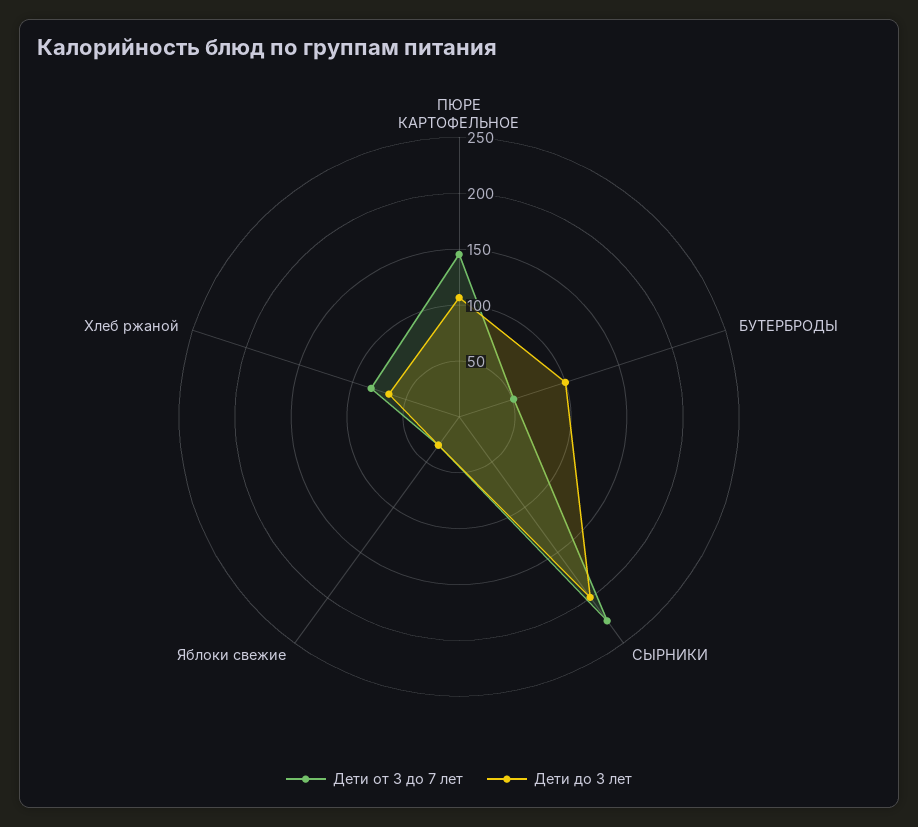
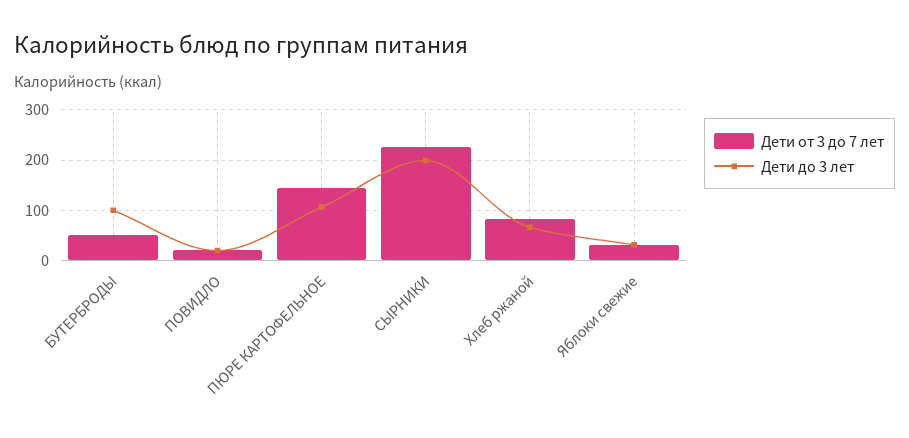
  {
    "Дети от 3 до 7 лет": {
      "ПЮРЕ КАРТОФЕЛЬНОЕ": 150,
      "БУТЕРБРОДЫ": 50,
      "СЫРНИКИ": 230,
      "Яблоки свежие": 30,
-     "Хлеб ржаной": 80
+     "Хлеб ржаной": 80,
+     "ПОВИДЛО": 20
    },
    "Дети до 3 лет": {
      "ПЮРЕ КАРТОФЕЛЬНОЕ": 110,
      "БУТЕРБРОДЫ": 100,
      "СЫРНИКИ": 200,
      "Яблоки свежие": 30,
-     "Хлеб ржаной": 70
+     "Хлеб ржаной": 70,
+     "ПОВИДЛО": 20
    }
  }

